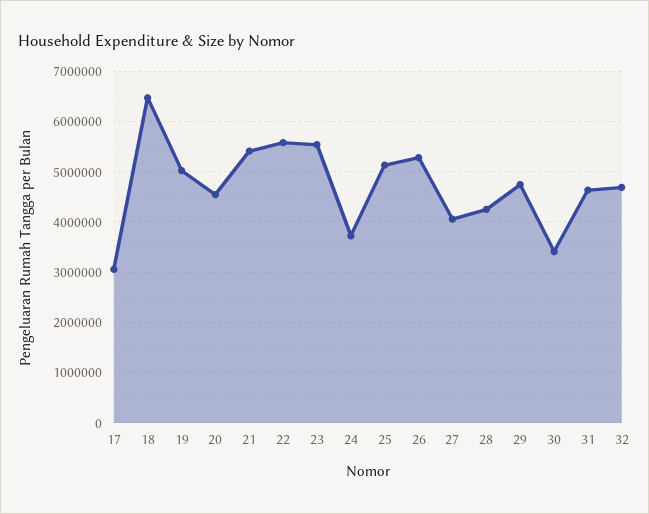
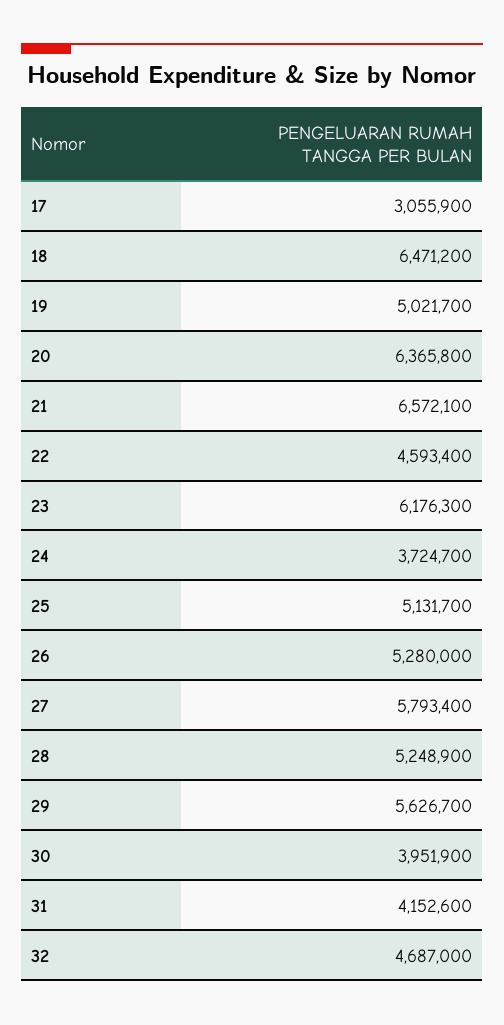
  {
    "17": 3055900,
    "18": 6471200,
    "19": 5021700,
-   "20": 4600000,
+   "20": 6365800,
-   "21": 5400000,
+   "21": 6572100,
-   "22": 5600000,
+   "22": 4593400,
-   "23": 5600000,
+   "23": 6176300,
    "24": 3724700,
    "25": 5131700,
    "26": 5280000,
-   "27": 4000000,
+   "27": 5793400,
-   "28": 4200000,
+   "28": 5248900,
-   "29": 4800000,
+   "29": 5626700,
-   "30": 3400000,
+   "30": 3951900,
-   "31": 4600000,
+   "31": 4152600,
    "32": 4687000
  }

